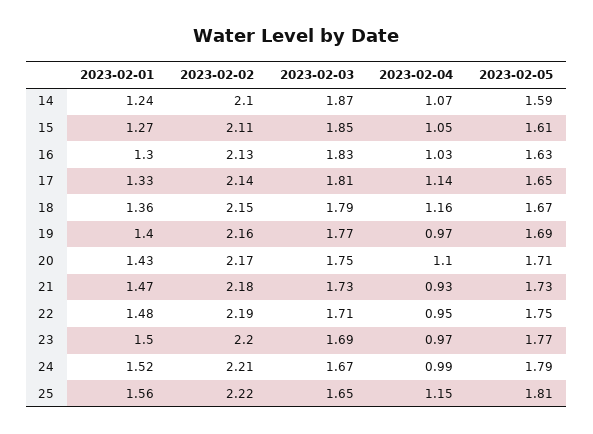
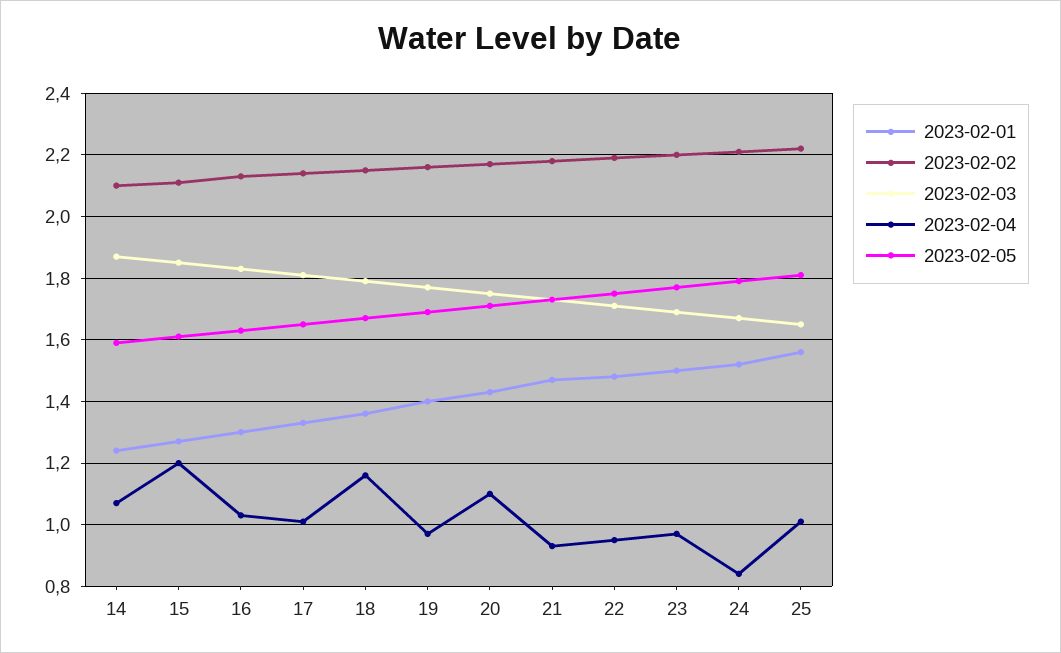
  {
    "2023-02-01": {
      "14": 1.24,
      "15": 1.27,
      "16": 1.3,
      "17": 1.33,
      "18": 1.36,
      "19": 1.4,
      "20": 1.43,
      "21": 1.47,
      "22": 1.48,
      "23": 1.5,
      "24": 1.52,
      "25": 1.56
    },
    "2023-02-02": {
      "14": 2.1,
      "15": 2.11,
      "16": 2.13,
      "17": 2.14,
      "18": 2.15,
      "19": 2.16,
      "20": 2.17,
      "21": 2.18,
      "22": 2.19,
      "23": 2.2,
      "24": 2.21,
      "25": 2.22
    },
    "2023-02-03": {
      "14": 1.87,
      "15": 1.85,
      "16": 1.83,
      "17": 1.81,
      "18": 1.79,
      "19": 1.77,
      "20": 1.75,
      "21": 1.73,
      "22": 1.71,
      "23": 1.69,
      "24": 1.67,
      "25": 1.65
    },
    "2023-02-04": {
      "14": 1.07,
-     "15": 1.05,
+     "15": 1.2,
      "16": 1.03,
-     "17": 1.14,
+     "17": 1,
      "18": 1.16,
      "19": 0.97,
      "20": 1.1,
      "21": 0.93,
      "22": 0.95,
      "23": 0.97,
-     "24": 0.99,
+     "24": 0.85,
-     "25": 1.15
+     "25": 1
    },
    "2023-02-05": {
      "14": 1.59,
      "15": 1.61,
      "16": 1.63,
      "17": 1.65,
      "18": 1.67,
      "19": 1.69,
      "20": 1.71,
      "21": 1.73,
      "22": 1.75,
      "23": 1.77,
      "24": 1.79,
      "25": 1.81
    }
  }

